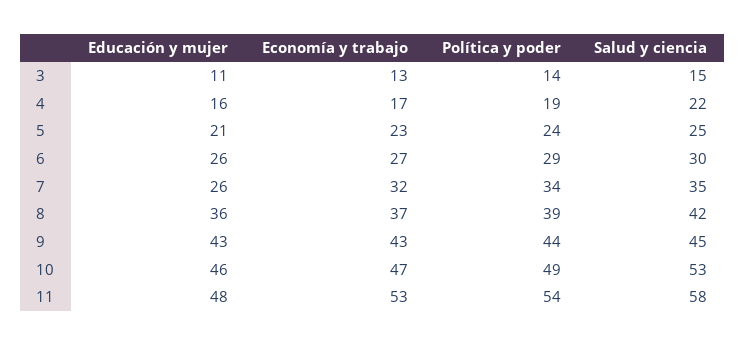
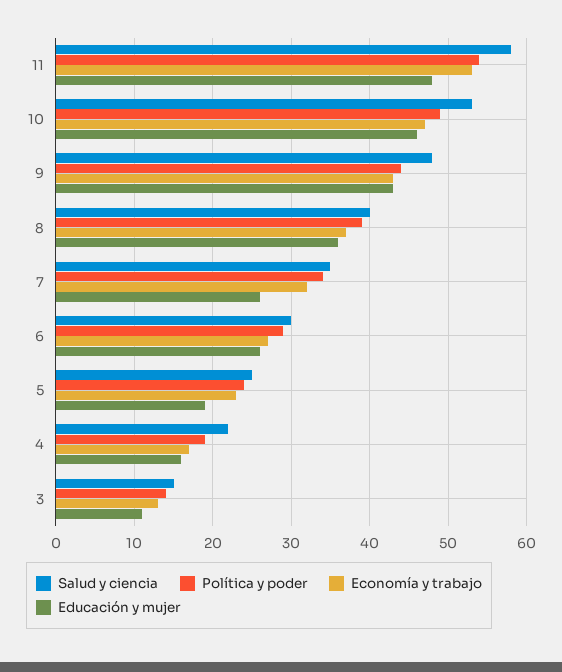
  {
    "Educación y mujer": {
      "3": 11,
      "4": 16,
-     "5": 21,
+     "5": 19,
      "6": 26,
      "7": 26,
      "8": 36,
      "9": 43,
      "10": 46,
      "11": 48
    },
    "Economía y trabajo": {
      "3": 13,
      "4": 17,
      "5": 23,
      "6": 27,
      "7": 32,
      "8": 37,
      "9": 43,
      "10": 47,
      "11": 53
    },
    "Política y poder": {
      "3": 14,
      "4": 19,
      "5": 24,
      "6": 29,
      "7": 34,
      "8": 39,
      "9": 44,
      "10": 49,
      "11": 54
    },
    "Salud y ciencia": {
      "3": 15,
      "4": 22,
      "5": 25,
      "6": 30,
      "7": 35,
-     "8": 42,
+     "8": 40,
-     "9": 45,
+     "9": 48,
      "10": 53,
      "11": 58
    }
  }

